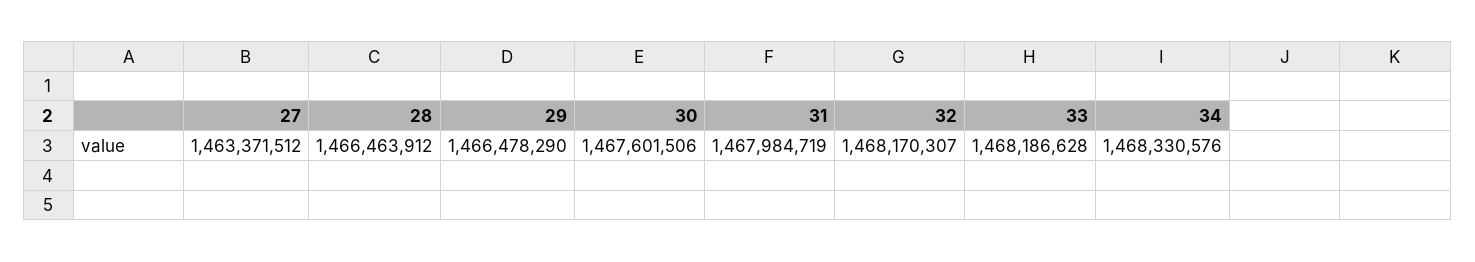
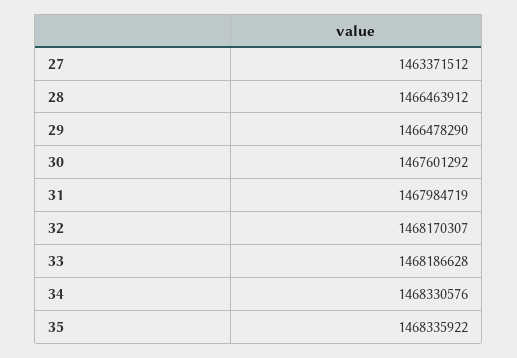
  {
    "27": 1463371512,
    "28": 1466463912,
    "29": 1466478290,
-   "30": 1467601506,
+   "30": 1467601292,
    "31": 1467984719,
    "32": 1468170307,
    "33": 1468186628,
-   "34": 1468330576
+   "34": 1468330576,
+   "35": 1468335922
  }

